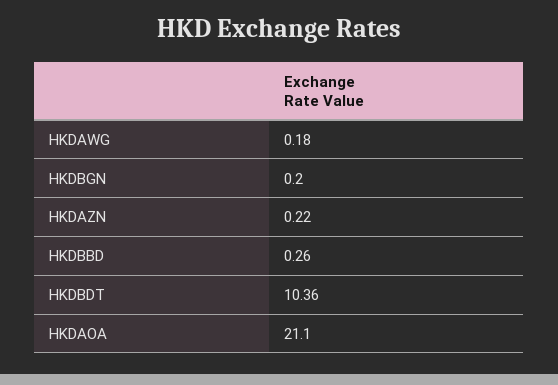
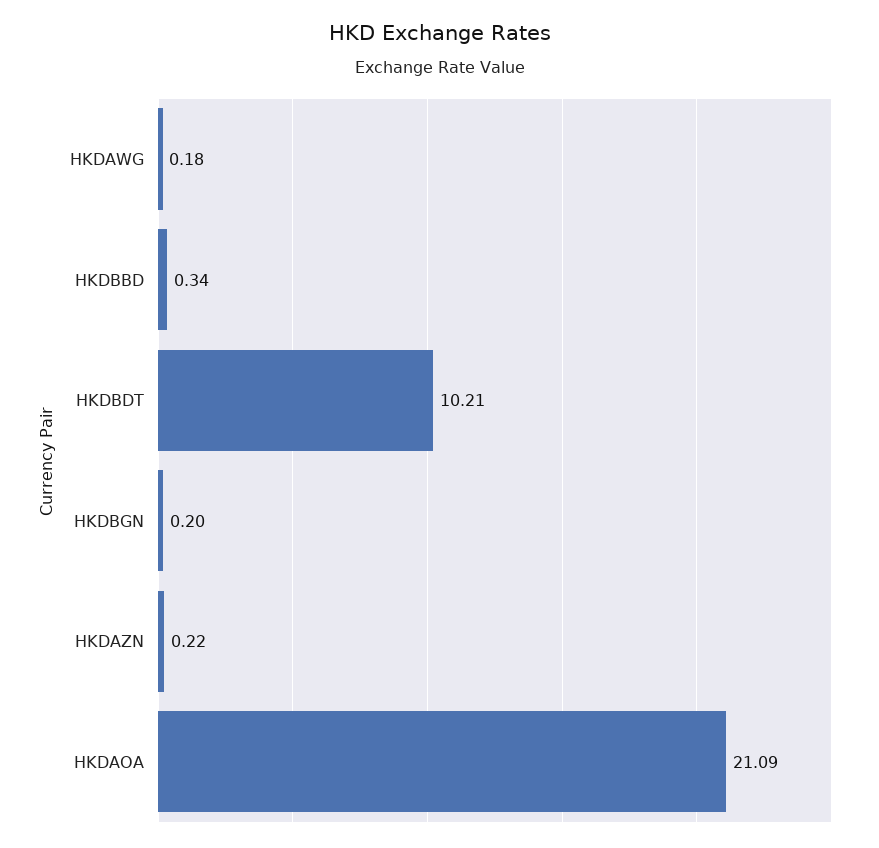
  {
    "HKDAWG": 0.18,
    "HKDBGN": 0.2,
    "HKDAZN": 0.22,
-   "HKDBBD": 0.26,
+   "HKDBBD": 0.34,
-   "HKDBDT": 10.36,
+   "HKDBDT": 10.21,
-   "HKDAOA": 21.1
+   "HKDAOA": 21.09
  }

